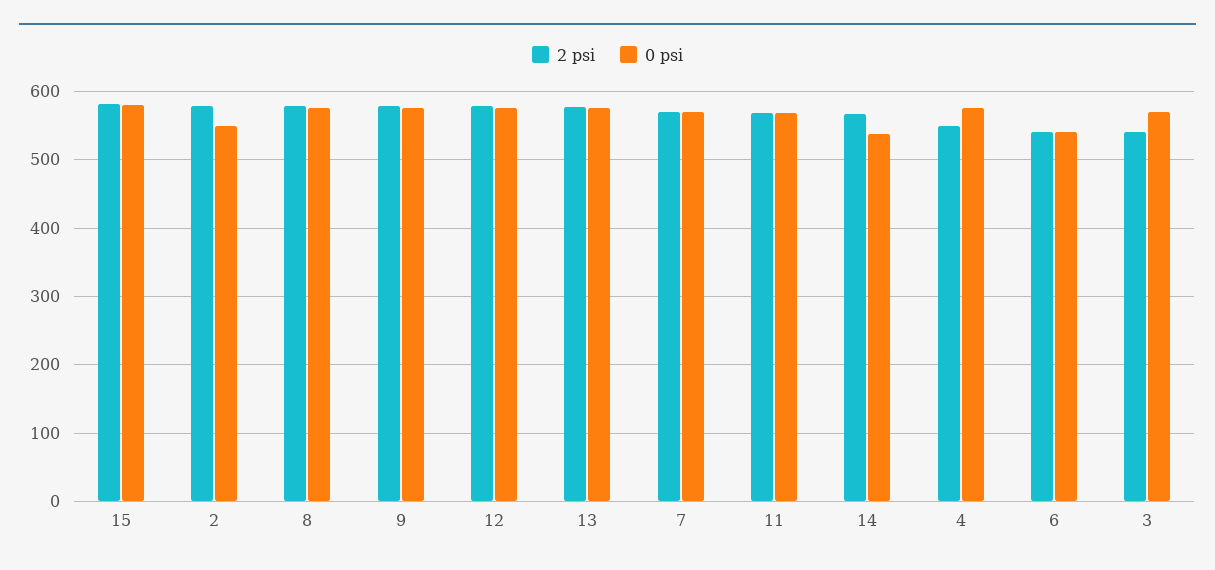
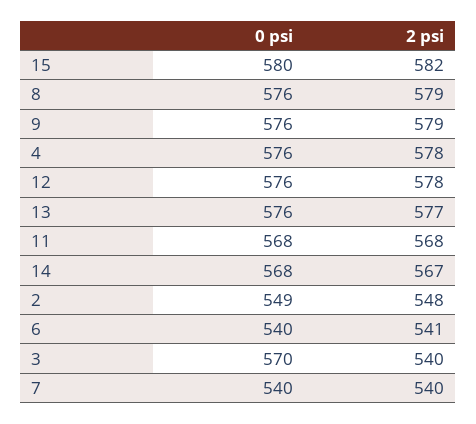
  {
    "2 psi": {
      "15": 582,
-     "2": 580,
+     "2": 548,
      "8": 579,
      "9": 579,
      "12": 578,
      "13": 577,
-     "7": 570,
+     "7": 540,
      "11": 568,
      "14": 567,
-     "4": 550,
+     "4": 578,
      "6": 541,
      "3": 540
    },
    "0 psi": {
      "15": 580,
      "2": 549,
      "8": 576,
      "9": 576,
      "12": 576,
      "13": 576,
-     "7": 570,
+     "7": 540,
      "11": 568,
-     "14": 540,
+     "14": 568,
      "4": 576,
      "6": 540,
      "3": 570
    }
  }

